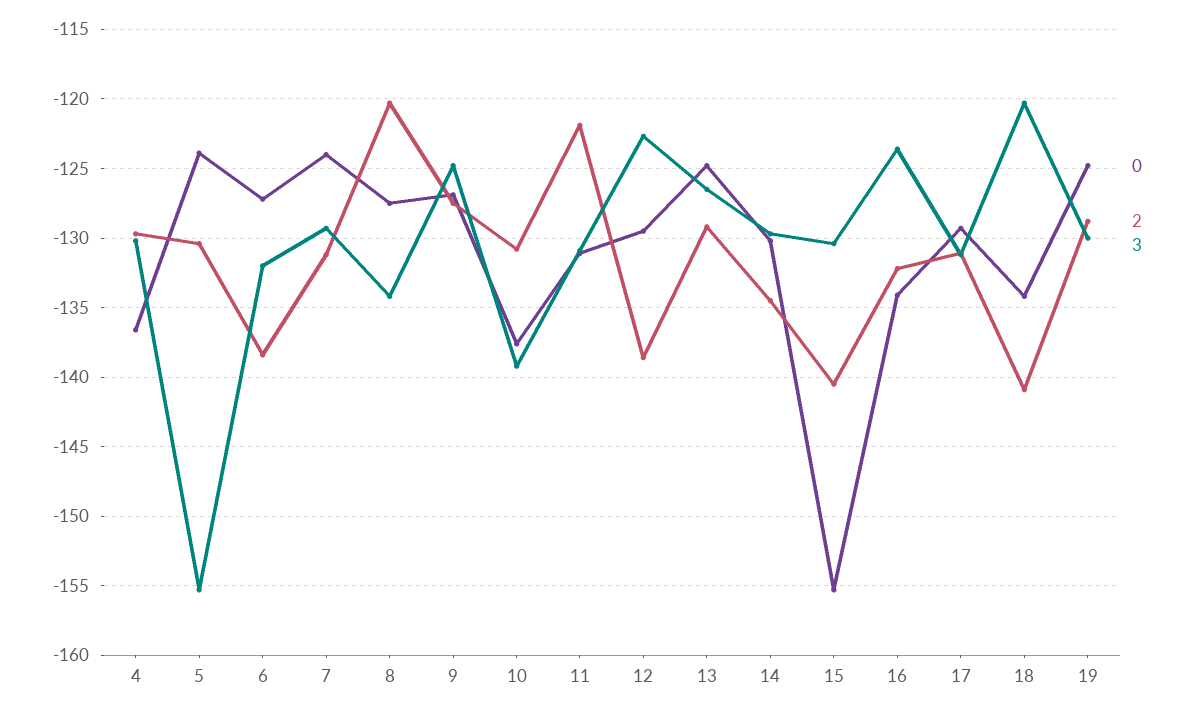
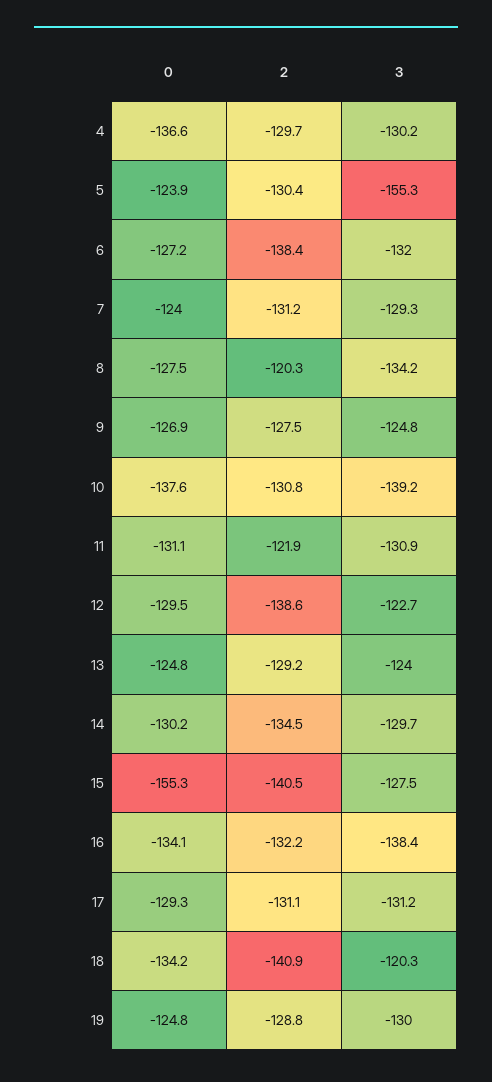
  {
    "0": {
      "4": -136.6,
      "5": -123.9,
      "6": -127.2,
      "7": -124,
      "8": -127.5,
      "9": -126.9,
      "10": -137.6,
      "11": -131.1,
      "12": -129.5,
      "13": -124.8,
      "14": -130.2,
      "15": -155.3,
      "16": -134.1,
      "17": -129.3,
      "18": -134.2,
      "19": -124.8
    },
    "2": {
      "4": -129.7,
      "5": -130.4,
      "6": -138.4,
      "7": -131.2,
      "8": -120.3,
      "9": -127.5,
      "10": -130.8,
      "11": -121.9,
      "12": -138.6,
      "13": -129.2,
      "14": -134.5,
      "15": -140.5,
      "16": -132.2,
      "17": -131.1,
      "18": -140.9,
      "19": -128.8
    },
    "3": {
      "4": -130.2,
      "5": -155.3,
      "6": -132,
      "7": -129.3,
      "8": -134.2,
      "9": -124.8,
      "10": -139.2,
      "11": -130.9,
      "12": -122.7,
-     "13": -126.5,
+     "13": -124,
      "14": -129.7,
-     "15": -130.5,
+     "15": -127.5,
-     "16": -123.5,
+     "16": -138.4,
      "17": -131.2,
      "18": -120.3,
      "19": -130
    }
  }

